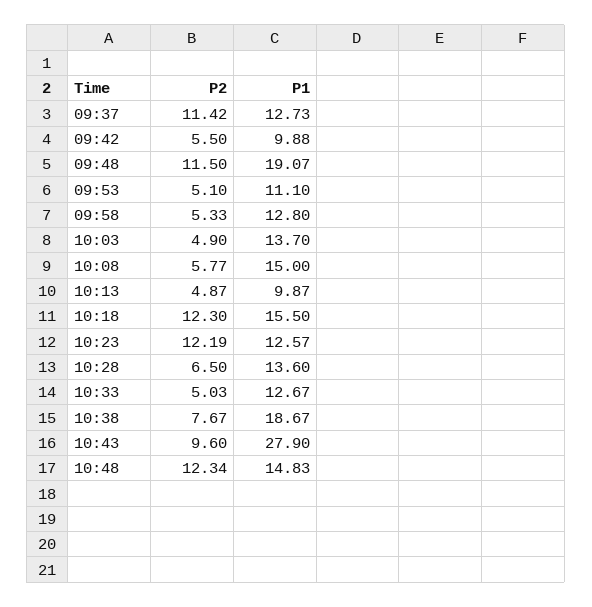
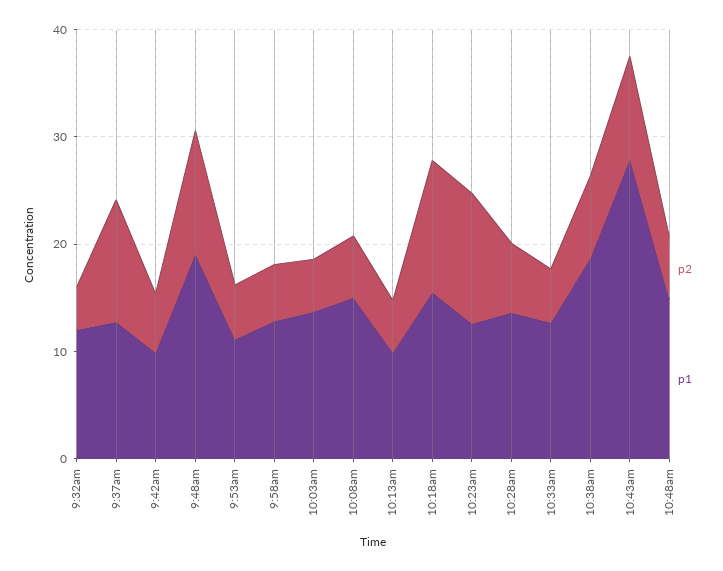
  {
    "P2": {
      "09:37": 11.42,
      "09:42": 5.5,
      "09:48": 11.5,
      "09:53": 5.1,
      "09:58": 5.33,
      "10:03": 4.9,
      "10:08": 5.77,
      "10:13": 4.87,
      "10:18": 12.3,
      "10:23": 12.19,
      "10:28": 6.5,
      "10:33": 5.03,
      "10:38": 7.67,
      "10:43": 9.6,
-     "10:48": 12.34
+     "10:48": 6,
+     "9:32am": 4
    },
    "P1": {
      "09:37": 12.73,
      "09:42": 9.88,
      "09:48": 19.07,
      "09:53": 11.1,
      "09:58": 12.8,
      "10:03": 13.7,
      "10:08": 15,
      "10:13": 9.87,
      "10:18": 15.5,
      "10:23": 12.57,
      "10:28": 13.6,
      "10:33": 12.67,
      "10:38": 18.67,
      "10:43": 27.9,
-     "10:48": 14.83
+     "10:48": 14.83,
+     "9:32am": 12
    }
  }

